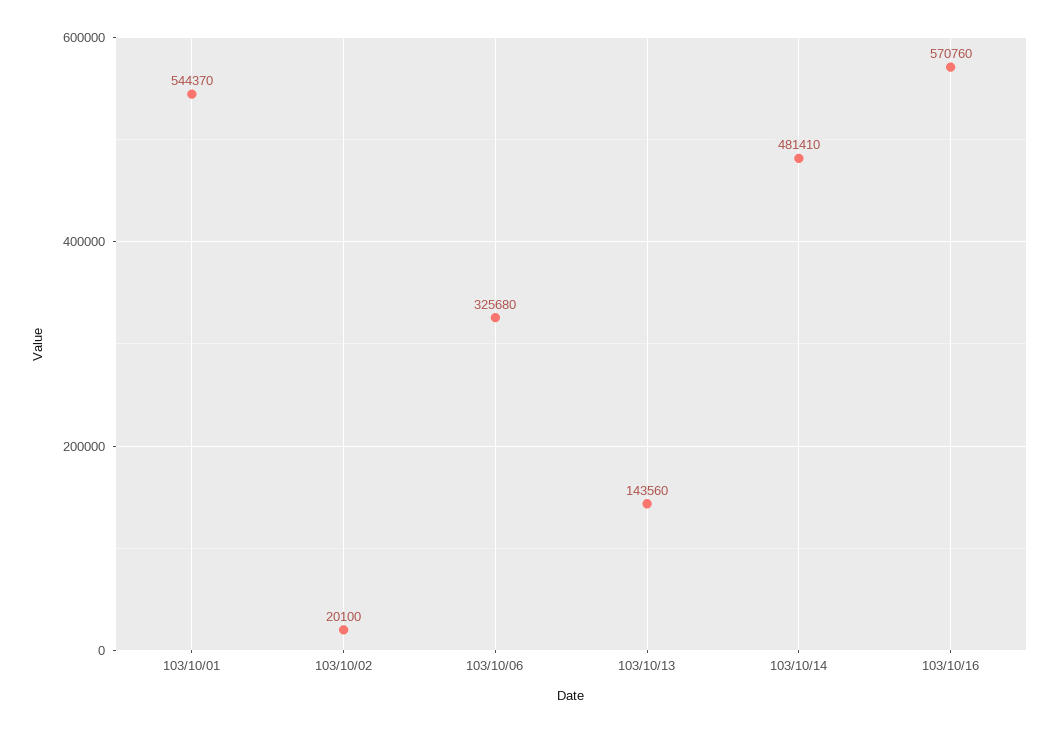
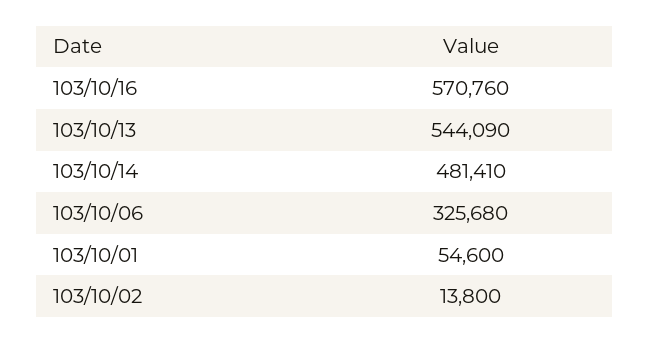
  {
-   "103/10/01": 544370,
+   "103/10/01": 54600,
-   "103/10/02": 20100,
+   "103/10/02": 13800,
    "103/10/06": 325680,
-   "103/10/13": 143560,
+   "103/10/13": 544090,
    "103/10/14": 481410,
    "103/10/16": 570760
  }

